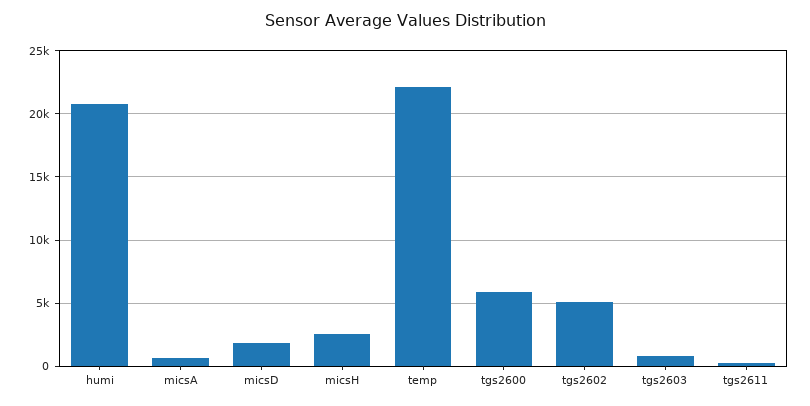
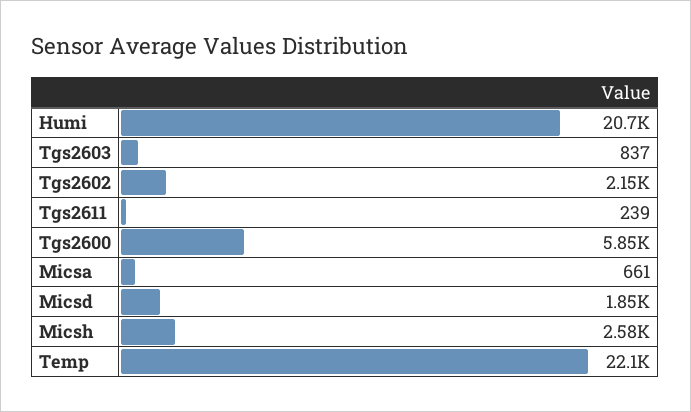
  {
    "humi": 20700,
    "micsA": 661,
    "micsD": 1850,
    "micsH": 2580,
    "temp": 22100,
    "tgs2600": 5850,
-   "tgs2602": 5000,
+   "tgs2602": 2150,
    "tgs2603": 837,
    "tgs2611": 239
  }

